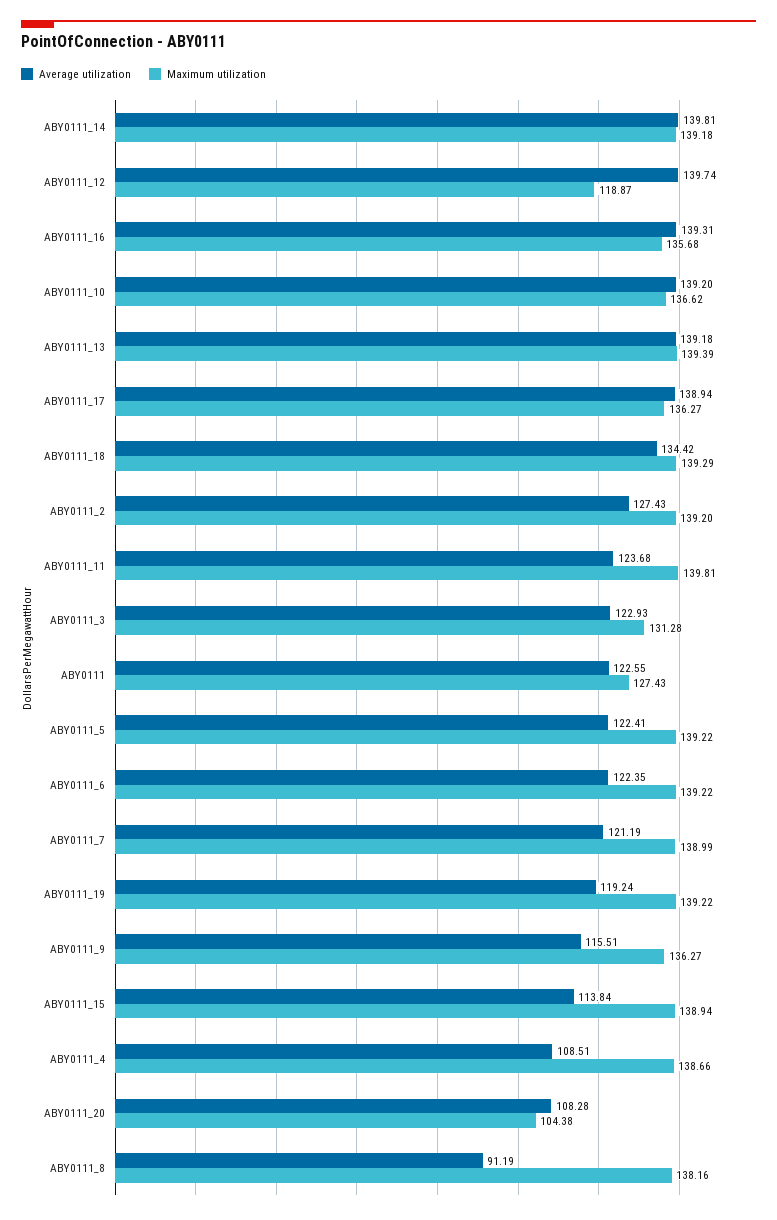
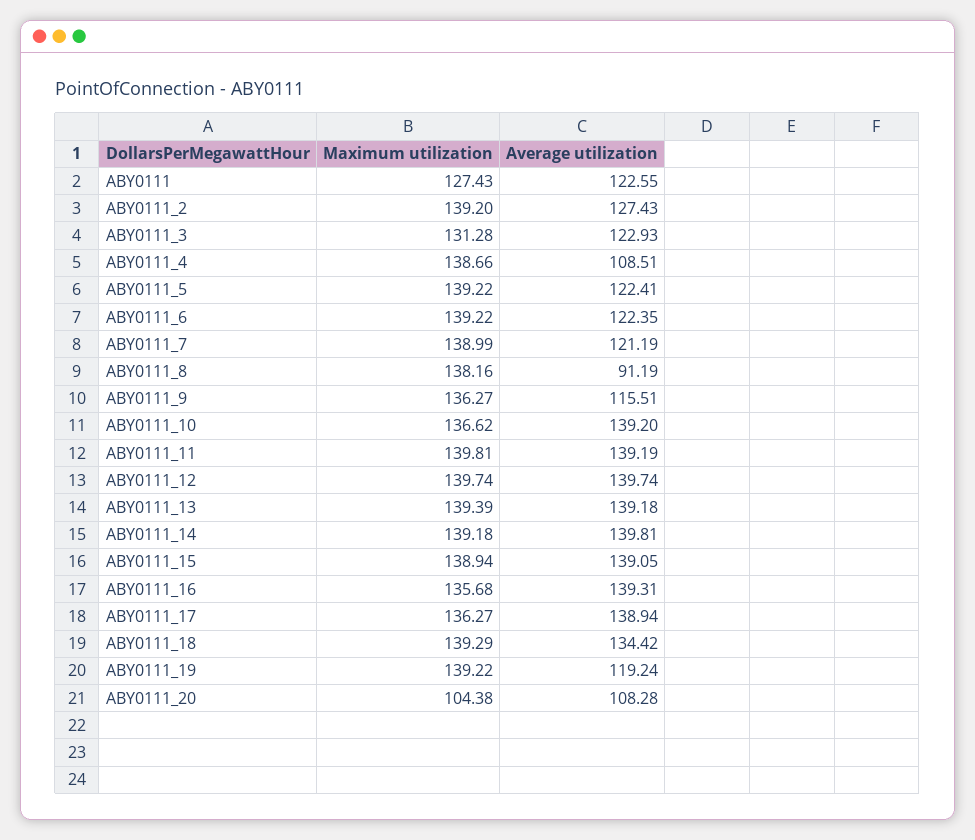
  {
    "Average utilization": {
      "ABY0111_14": 139.81,
      "ABY0111_12": 139.74,
      "ABY0111_16": 139.31,
      "ABY0111_10": 139.2,
      "ABY0111_13": 139.18,
      "ABY0111_17": 138.94,
      "ABY0111_18": 134.42,
      "ABY0111_2": 127.43,
-     "ABY0111_11": 123.68,
+     "ABY0111_11": 139.19,
      "ABY0111_3": 122.93,
      "ABY0111": 122.55,
      "ABY0111_5": 122.41,
      "ABY0111_6": 122.35,
      "ABY0111_7": 121.19,
      "ABY0111_19": 119.24,
      "ABY0111_9": 115.51,
-     "ABY0111_15": 113.84,
+     "ABY0111_15": 139.05,
      "ABY0111_4": 108.51,
      "ABY0111_20": 108.28,
      "ABY0111_8": 91.19
    },
    "Maximum utilization": {
      "ABY0111_14": 139.18,
-     "ABY0111_12": 118.87,
+     "ABY0111_12": 139.74,
      "ABY0111_16": 135.68,
      "ABY0111_10": 136.62,
      "ABY0111_13": 139.39,
      "ABY0111_17": 136.27,
      "ABY0111_18": 139.29,
      "ABY0111_2": 139.2,
      "ABY0111_11": 139.81,
      "ABY0111_3": 131.28,
      "ABY0111": 127.43,
      "ABY0111_5": 139.22,
      "ABY0111_6": 139.22,
      "ABY0111_7": 138.99,
      "ABY0111_19": 139.22,
      "ABY0111_9": 136.27,
      "ABY0111_15": 138.94,
      "ABY0111_4": 138.66,
      "ABY0111_20": 104.38,
      "ABY0111_8": 138.16
    }
  }

